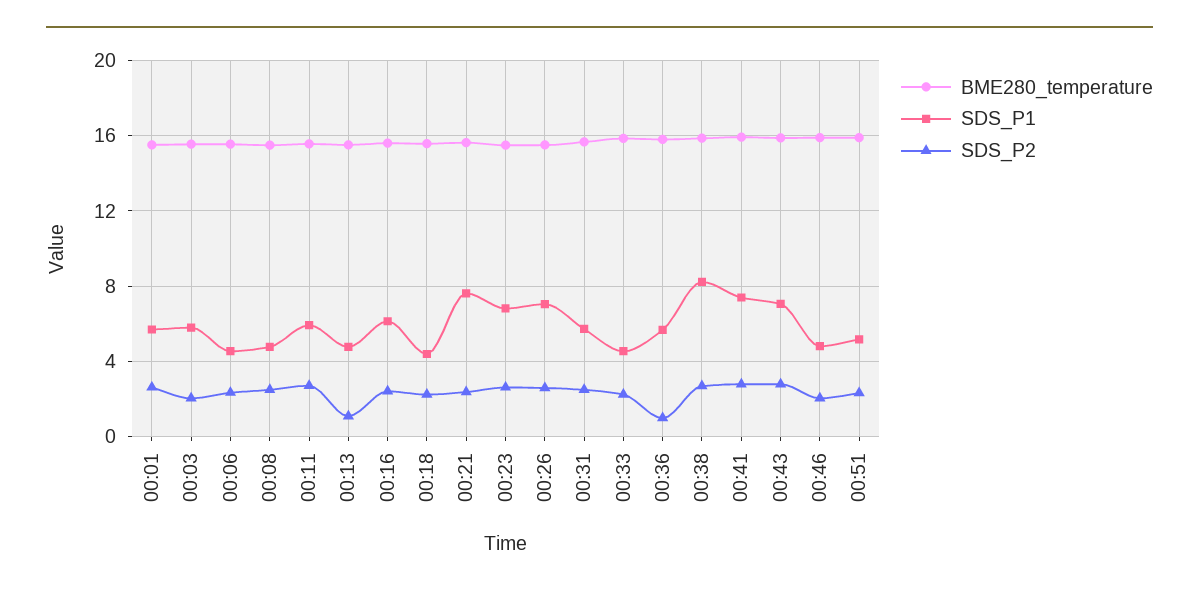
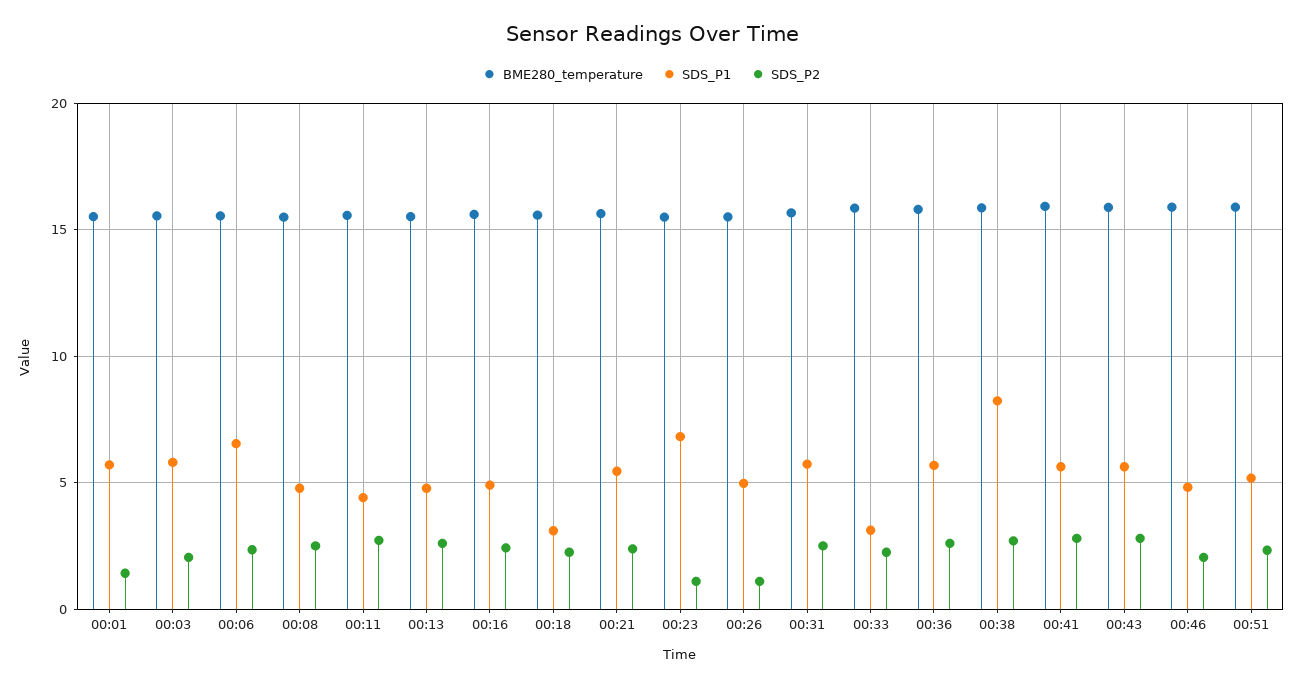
  {
    "BME280_temperature": {
      "00:01": 15.5,
      "00:03": 15.5,
      "00:06": 15.5,
      "00:08": 15.5,
      "00:11": 15.5,
      "00:13": 15.5,
      "00:16": 15.5,
      "00:18": 15.5,
      "00:21": 15.5,
      "00:23": 15.5,
      "00:26": 15.5,
      "00:31": 15.5,
      "00:33": 16,
      "00:36": 16,
      "00:38": 16,
      "00:41": 16,
      "00:43": 16,
      "00:46": 16,
      "00:51": 16
    },
    "SDS_P1": {
      "00:01": 5.5,
      "00:03": 6,
-     "00:06": 4.5,
+     "00:06": 6.5,
      "00:08": 5,
-     "00:11": 6,
+     "00:11": 4.5,
      "00:13": 5,
-     "00:16": 6,
+     "00:16": 5,
-     "00:18": 4.5,
+     "00:18": 3,
-     "00:21": 7.5,
+     "00:21": 5.5,
      "00:23": 7,
-     "00:26": 7,
+     "00:26": 5,
      "00:31": 5.5,
-     "00:33": 4.5,
+     "00:33": 3,
      "00:36": 5.5,
      "00:38": 8,
-     "00:41": 7.5,
+     "00:41": 5.5,
-     "00:43": 7,
+     "00:43": 5.5,
      "00:46": 5,
      "00:51": 5
    },
    "SDS_P2": {
-     "00:01": 2.5,
+     "00:01": 1.5,
      "00:03": 2,
      "00:06": 2.5,
      "00:08": 2.5,
      "00:11": 2.5,
-     "00:13": 1,
+     "00:13": 2.5,
      "00:16": 2.5,
      "00:18": 2.5,
      "00:21": 2.5,
-     "00:23": 2.5,
+     "00:23": 1,
-     "00:26": 2.5,
+     "00:26": 1,
      "00:31": 2.5,
      "00:33": 2.5,
-     "00:36": 1,
+     "00:36": 2.5,
      "00:38": 2.5,
      "00:41": 3,
      "00:43": 3,
      "00:46": 2,
      "00:51": 2.5
    }
  }

